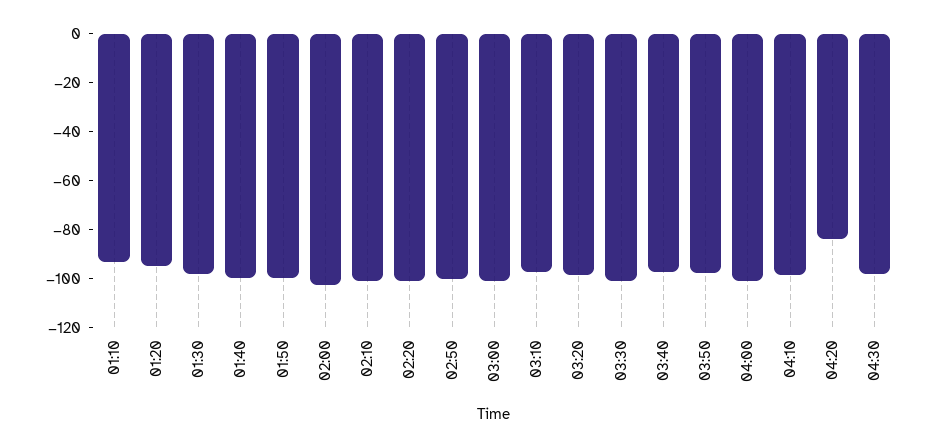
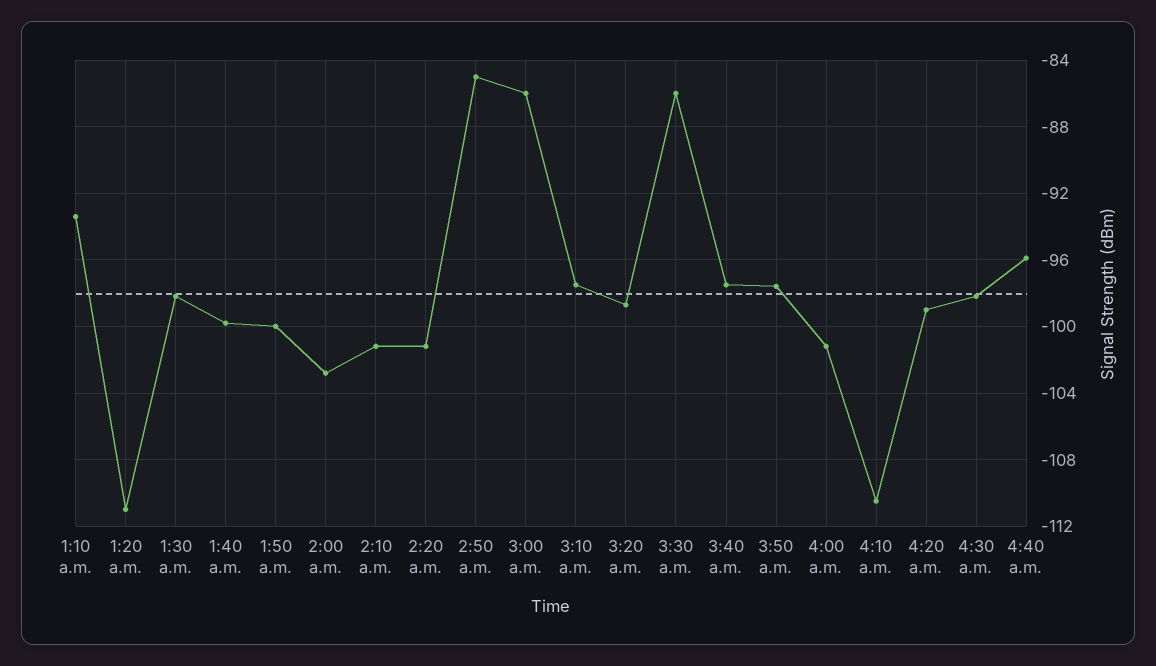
  {
    "01:10": -93.5,
-   "01:20": -95,
+   "01:20": -111,
    "01:30": -98,
    "01:40": -100,
    "01:50": -100,
    "02:00": -103,
    "02:10": -101,
    "02:20": -101,
-   "02:50": -100,
+   "02:50": -85,
-   "03:00": -100,
+   "03:00": -86,
    "03:10": -97.5,
    "03:20": -98.5,
-   "03:30": -100,
+   "03:30": -86,
    "03:40": -97.5,
    "03:50": -97.5,
    "04:00": -101,
-   "04:10": -100,
+   "04:10": -110.5,
-   "04:20": -85,
+   "04:20": -99,
-   "04:30": -98
+   "04:30": -98,
+   "4:40 a.m.": -96
  }

